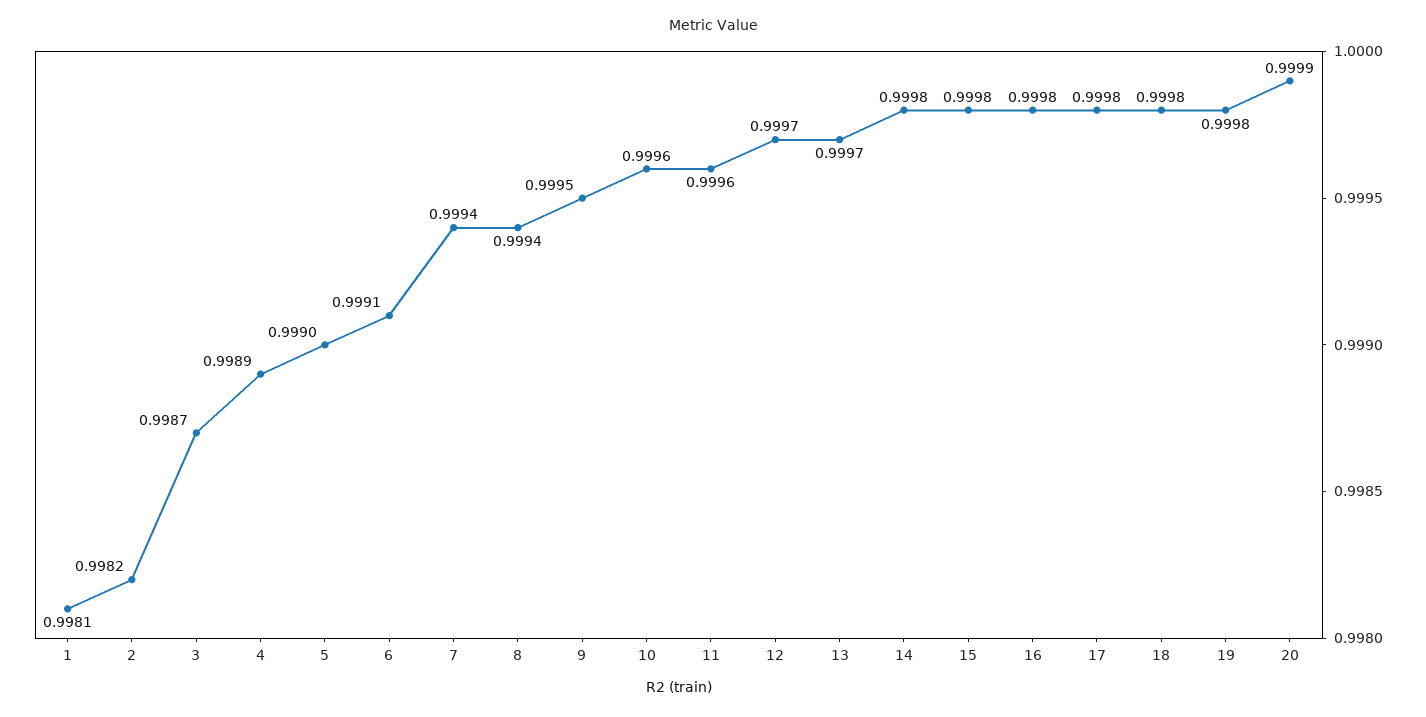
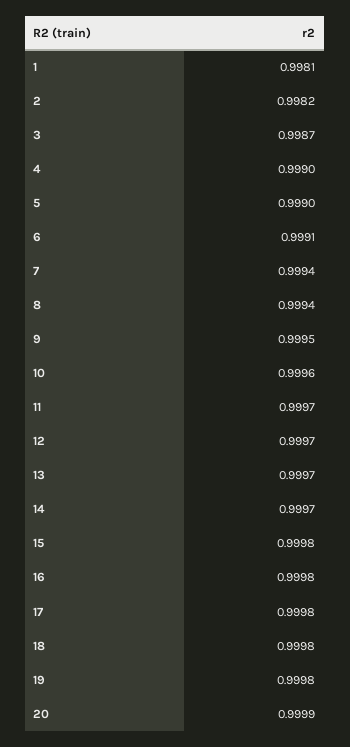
  {
    "1": 0.9981,
    "2": 0.9982,
    "3": 0.9987,
-   "4": 0.9989,
+   "4": 0.999,
    "5": 0.999,
    "6": 0.9991,
    "7": 0.9994,
    "8": 0.9994,
    "9": 0.9995,
    "10": 0.9996,
-   "11": 0.9996,
+   "11": 0.9997,
    "12": 0.9997,
    "13": 0.9997,
-   "14": 0.9998,
+   "14": 0.9997,
    "15": 0.9998,
    "16": 0.9998,
    "17": 0.9998,
    "18": 0.9998,
    "19": 0.9998,
    "20": 0.9999
  }

